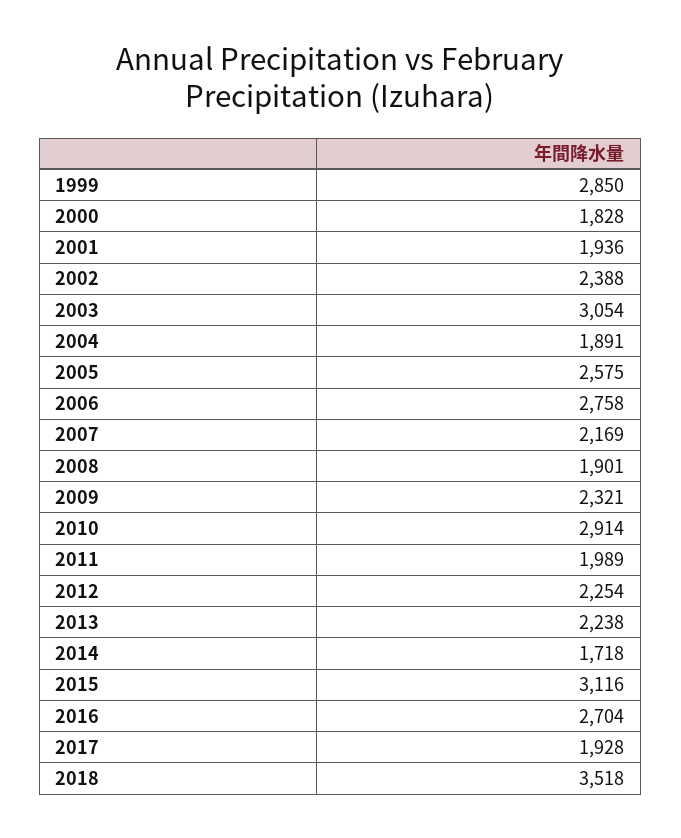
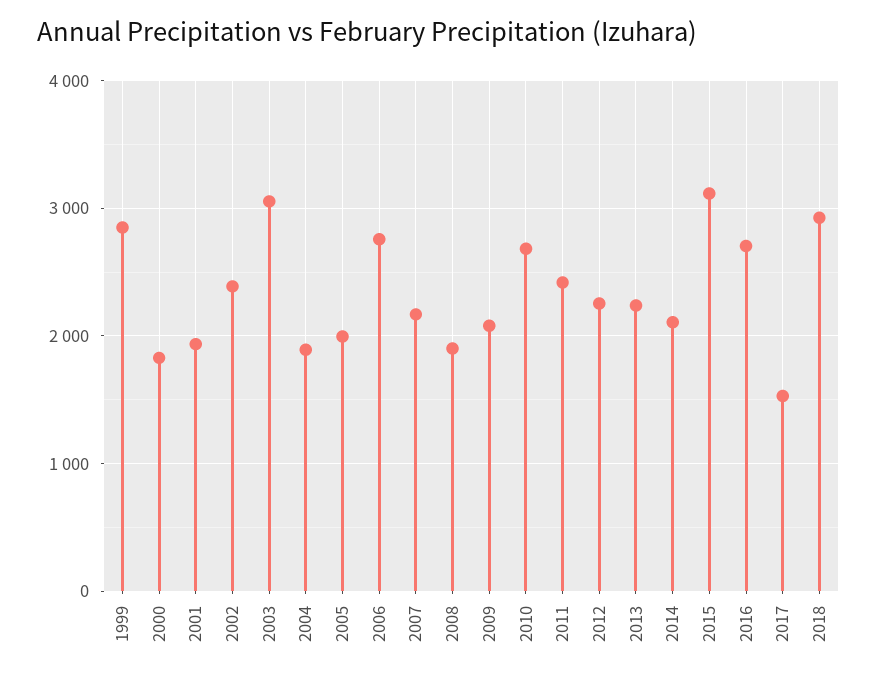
  {
    "1999": 2850,
    "2000": 1828,
    "2001": 1936,
    "2002": 2388,
    "2003": 3054,
    "2004": 1891,
-   "2005": 2575,
+   "2005": 2000,
    "2006": 2758,
    "2007": 2169,
    "2008": 1901,
-   "2009": 2321,
+   "2009": 2100,
-   "2010": 2914,
+   "2010": 2700,
-   "2011": 1989,
+   "2011": 2400,
    "2012": 2254,
    "2013": 2238,
-   "2014": 1718,
+   "2014": 2100,
    "2015": 3116,
    "2016": 2704,
-   "2017": 1928,
+   "2017": 1500,
-   "2018": 3518
+   "2018": 2900
  }

